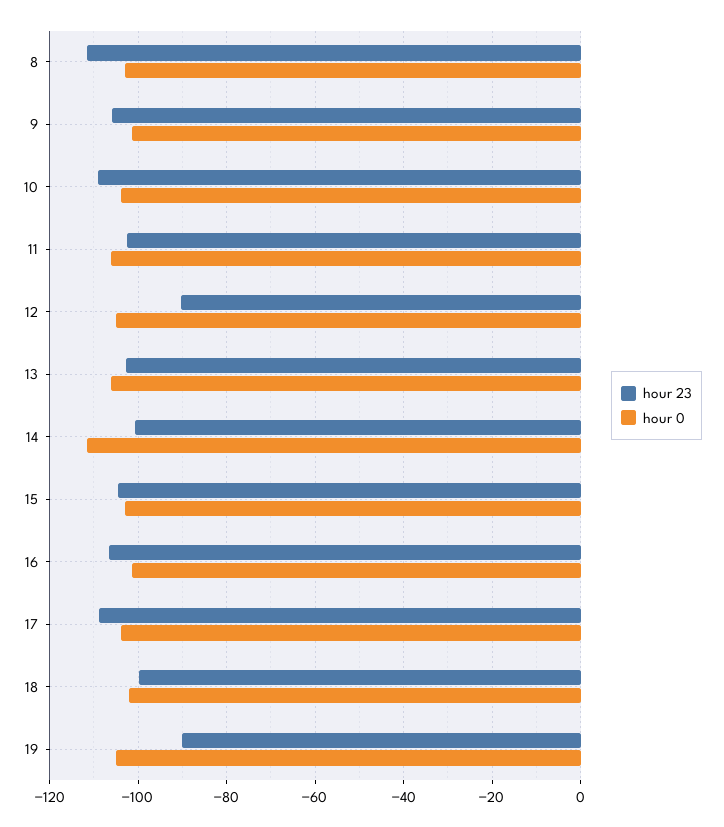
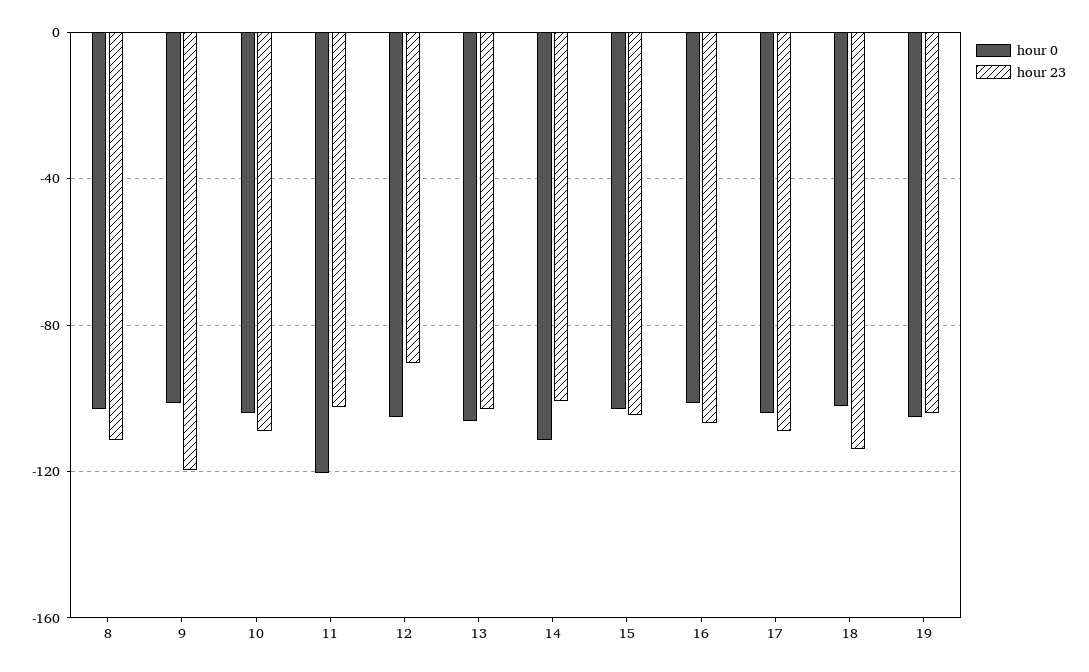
  {
    "hour 23": {
      "8": -112,
-     "9": -106,
+     "9": -120,
      "10": -110,
      "11": -102,
      "12": -90,
      "13": -102,
      "14": -100,
      "15": -104,
      "16": -106,
      "17": -108,
-     "18": -100,
+     "18": -115,
-     "19": -90
+     "19": -105
    },
    "hour 0": {
      "8": -102,
      "9": -102,
      "10": -104,
-     "11": -106,
+     "11": -120,
      "12": -106,
      "13": -106,
      "14": -112,
      "15": -102,
      "16": -102,
      "17": -104,
      "18": -102,
      "19": -106
    }
  }

